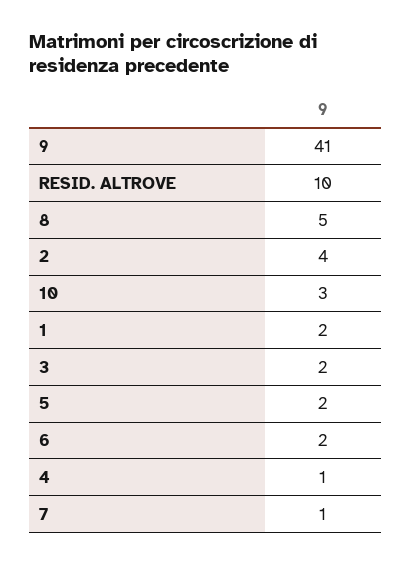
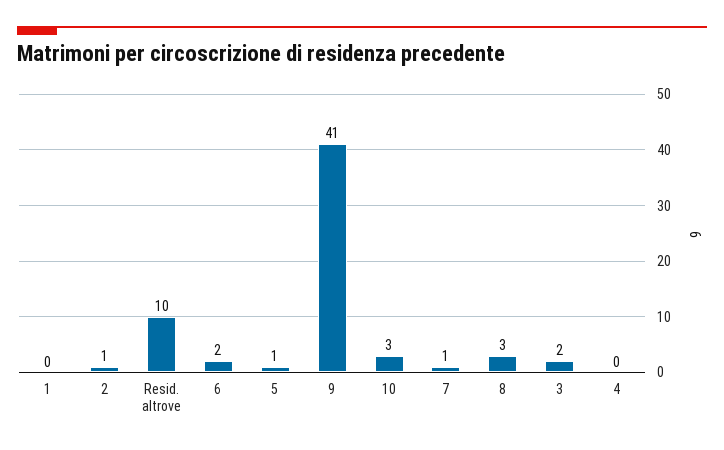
  {
    "9": 41,
    "RESID. ALTROVE": 10,
-   "8": 5,
+   "8": 3,
-   "2": 4,
+   "2": 1,
    "10": 3,
-   "1": 2,
+   "1": 0,
    "3": 2,
-   "5": 2,
+   "5": 1,
    "6": 2,
-   "4": 1,
+   "4": 0,
    "7": 1
  }

